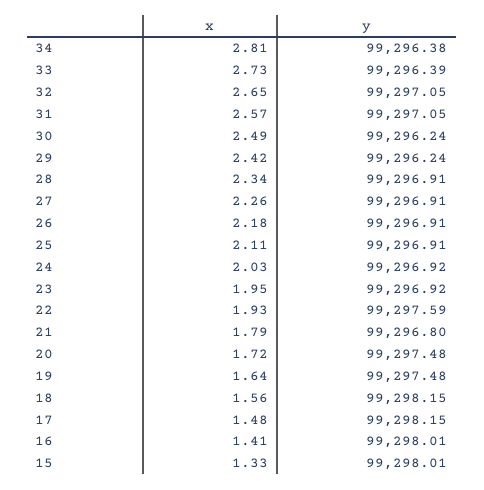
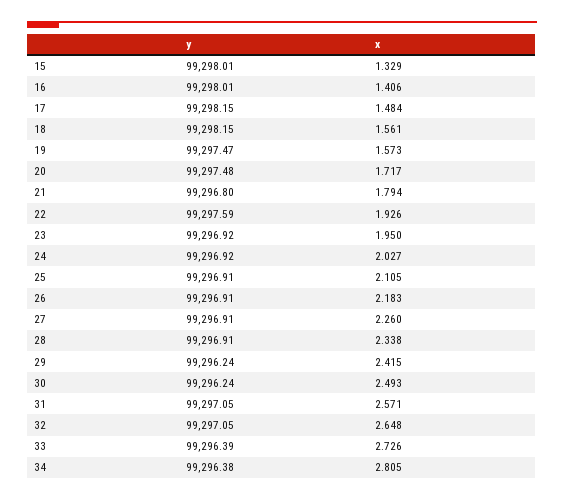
  {
    "x": {
      "34": 2.805,
      "33": 2.726,
      "32": 2.648,
      "31": 2.571,
      "30": 2.493,
      "29": 2.415,
      "28": 2.338,
      "27": 2.26,
      "26": 2.183,
      "25": 2.105,
      "24": 2.027,
      "23": 1.95,
      "22": 1.926,
      "21": 1.794,
      "20": 1.717,
-     "19": 1.64,
+     "19": 1.573,
      "18": 1.561,
      "17": 1.484,
      "16": 1.406,
      "15": 1.329
    },
    "y": {
      "34": 99296.38,
      "33": 99296.39,
      "32": 99297.05,
      "31": 99297.05,
      "30": 99296.24,
      "29": 99296.24,
      "28": 99296.91,
      "27": 99296.91,
      "26": 99296.91,
      "25": 99296.91,
      "24": 99296.92,
      "23": 99296.92,
      "22": 99297.59,
      "21": 99296.8,
      "20": 99297.48,
-     "19": 99297.48,
+     "19": 99297.47,
      "18": 99298.15,
      "17": 99298.15,
      "16": 99298.01,
      "15": 99298.01
    }
  }

